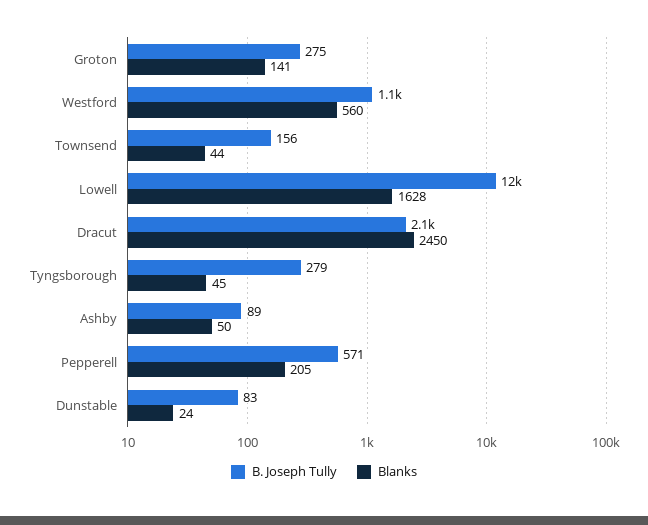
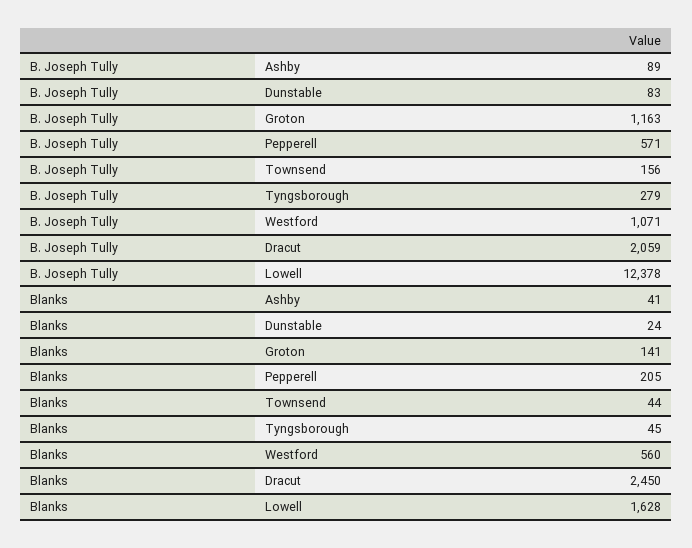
  {
    "B. Joseph Tully": {
-     "Groton": 275,
+     "Groton": 1163,
      "Westford": 1071,
      "Townsend": 156,
      "Lowell": 12378,
      "Dracut": 2059,
      "Tyngsborough": 279,
      "Ashby": 89,
      "Pepperell": 571,
      "Dunstable": 83
    },
    "Blanks": {
      "Groton": 141,
      "Westford": 560,
      "Townsend": 44,
      "Lowell": 1628,
      "Dracut": 2450,
      "Tyngsborough": 45,
-     "Ashby": 50,
+     "Ashby": 41,
      "Pepperell": 205,
      "Dunstable": 24
    }
  }

